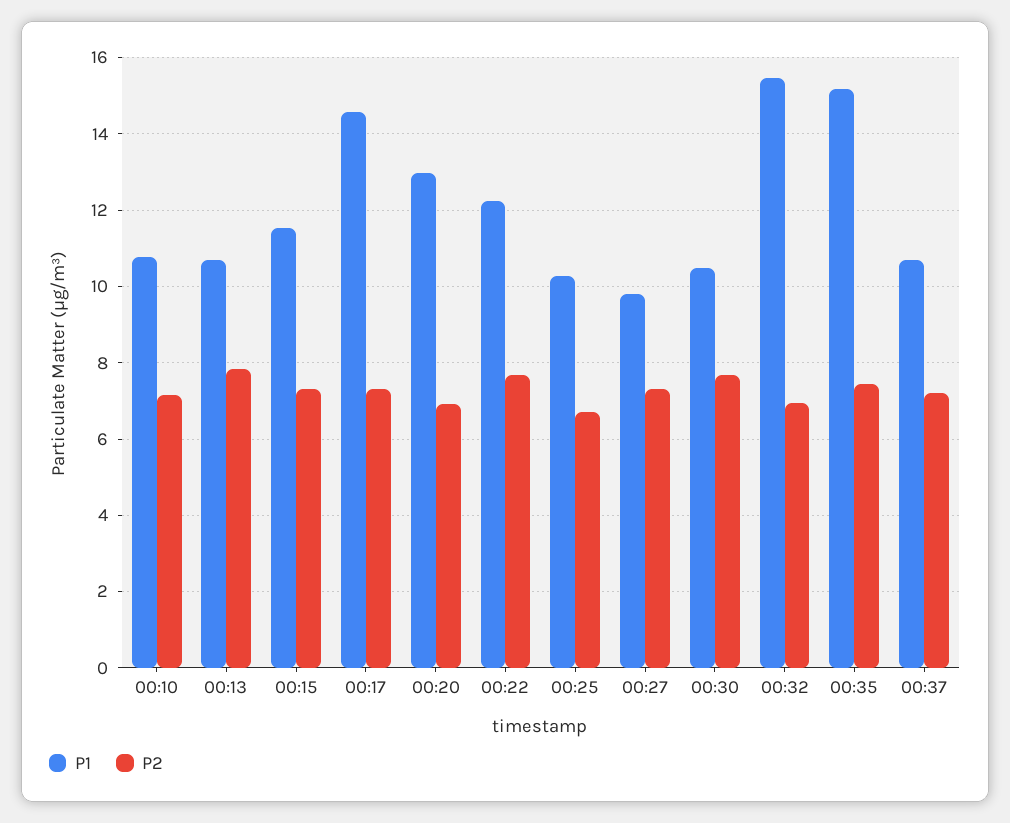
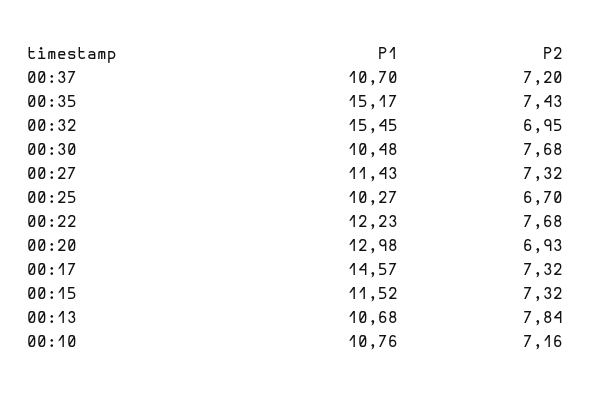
  {
    "P1": {
      "00:10": 10.76,
      "00:13": 10.68,
      "00:15": 11.52,
      "00:17": 14.57,
      "00:20": 12.98,
      "00:22": 12.23,
      "00:25": 10.27,
-     "00:27": 9.8,
+     "00:27": 11.43,
      "00:30": 10.48,
      "00:32": 15.45,
      "00:35": 15.17,
      "00:37": 10.7
    },
    "P2": {
      "00:10": 7.16,
      "00:13": 7.84,
      "00:15": 7.32,
      "00:17": 7.32,
      "00:20": 6.93,
      "00:22": 7.68,
      "00:25": 6.7,
      "00:27": 7.32,
      "00:30": 7.68,
      "00:32": 6.95,
      "00:35": 7.43,
      "00:37": 7.2
    }
  }

